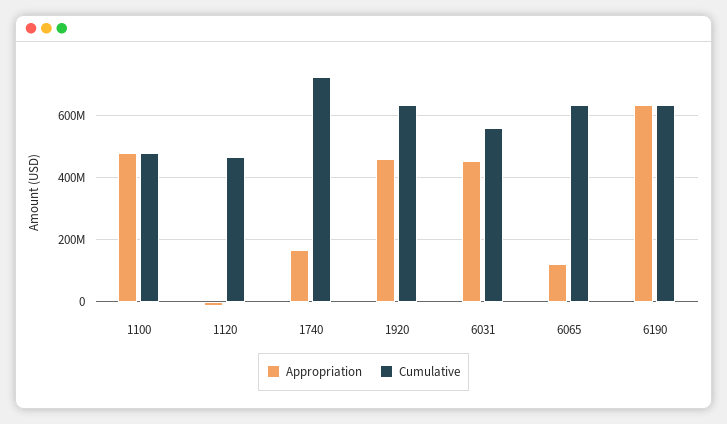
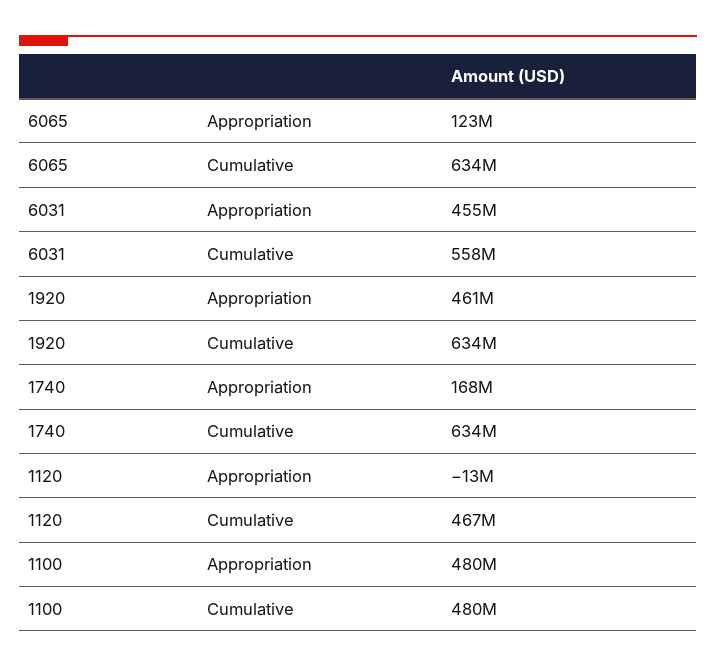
  {
    "Appropriation": {
      "1100": 480000000,
      "1120": -13000000,
      "1740": 168000000,
      "1920": 461000000,
      "6031": 455000000,
-     "6065": 123000000,
+     "6065": 123000000
-     "6190": 640000000
    },
    "Cumulative": {
      "1100": 480000000,
      "1120": 467000000,
-     "1740": 720000000,
+     "1740": 634000000,
      "1920": 634000000,
      "6031": 558000000,
-     "6065": 634000000,
+     "6065": 634000000
-     "6190": 640000000
    }
  }

